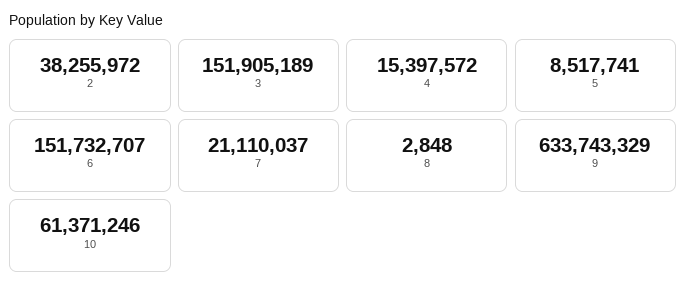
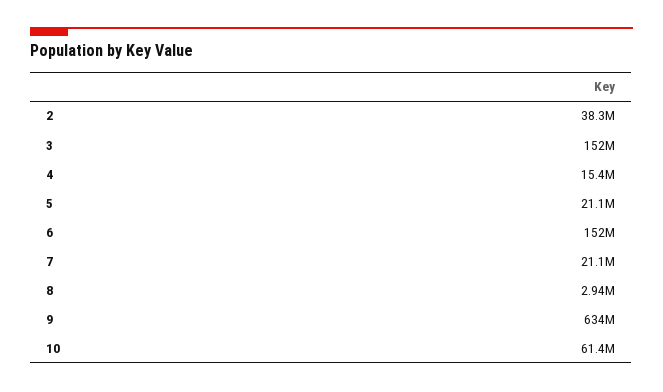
  {
    "2": 38255972,
    "3": 151905189,
    "4": 15397572,
-   "5": 8517741,
+   "5": 21100000,
    "6": 151732707,
    "7": 21110037,
-   "8": 2848,
+   "8": 2940000,
    "9": 633743329,
    "10": 61371246
  }

